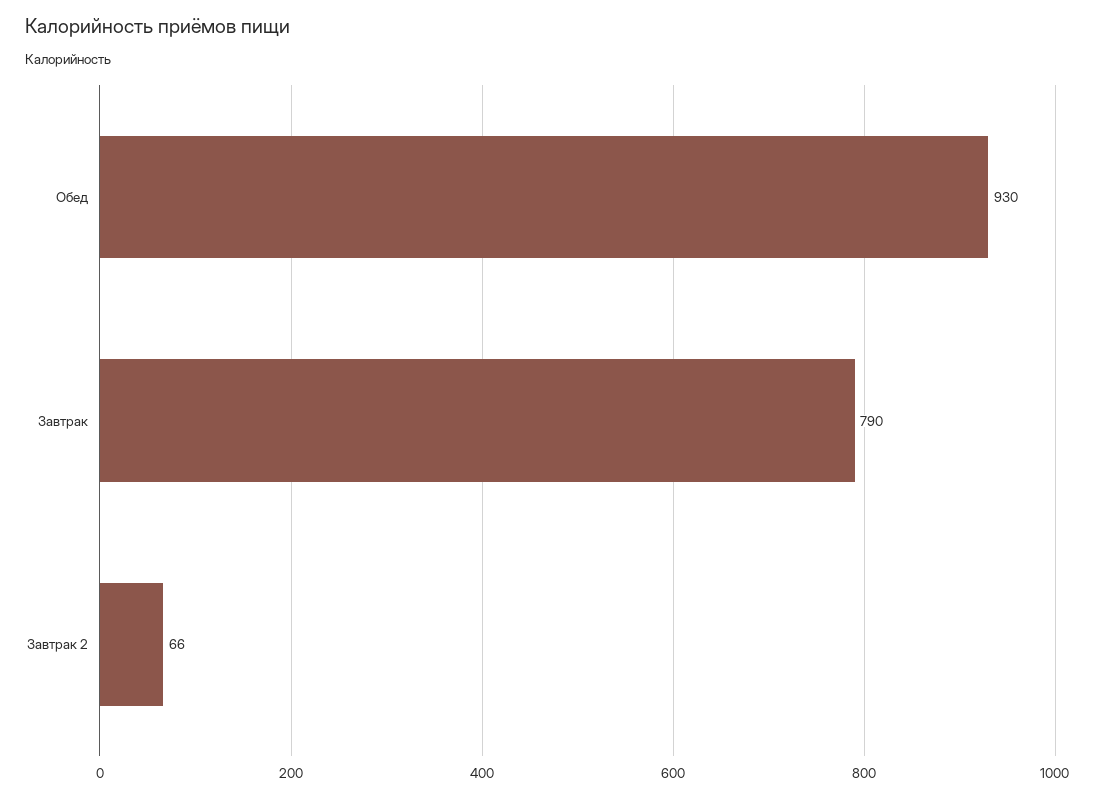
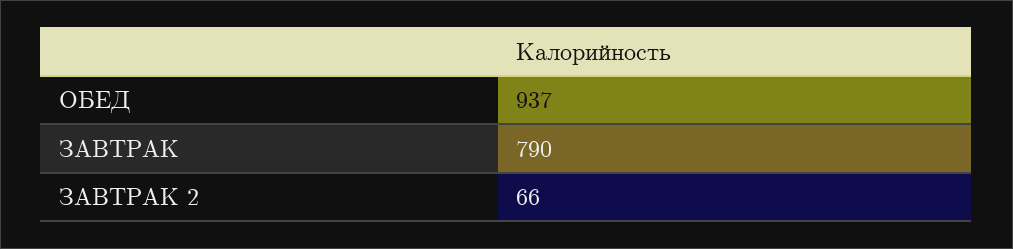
  {
-   "Обед": 930,
+   "Обед": 937,
    "Завтрак": 790,
    "Завтрак 2": 66
  }

